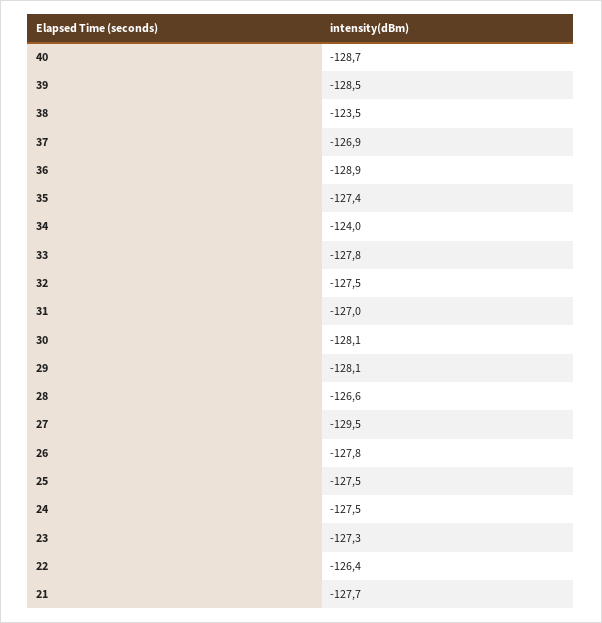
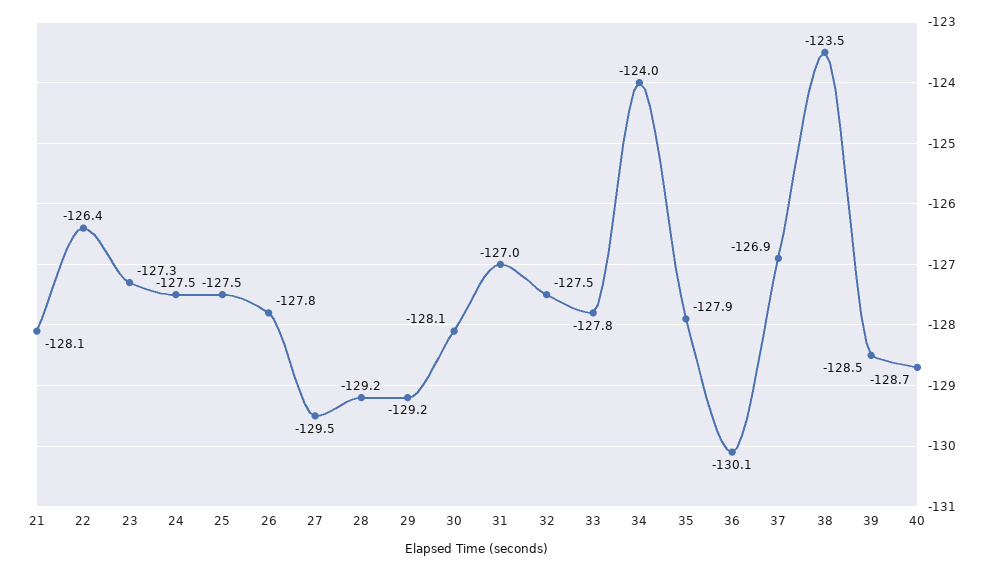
  {
    "40": -128.7,
    "39": -128.5,
    "38": -123.5,
    "37": -126.9,
-   "36": -128.9,
+   "36": -130.1,
-   "35": -127.4,
+   "35": -127.9,
    "34": -124,
    "33": -127.8,
    "32": -127.5,
    "31": -127,
    "30": -128.1,
-   "29": -128.1,
+   "29": -129.2,
-   "28": -126.6,
+   "28": -129.2,
    "27": -129.5,
    "26": -127.8,
    "25": -127.5,
    "24": -127.5,
    "23": -127.3,
    "22": -126.4,
-   "21": -127.7
+   "21": -128.1
  }

